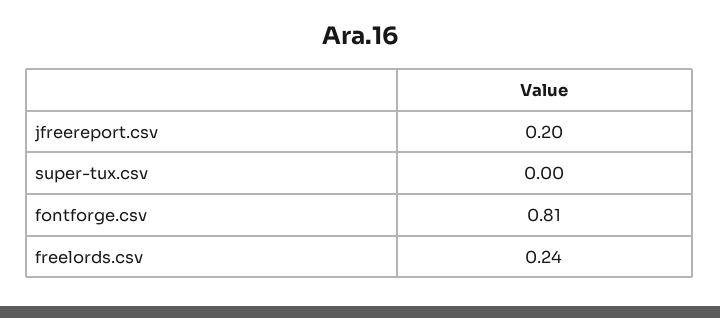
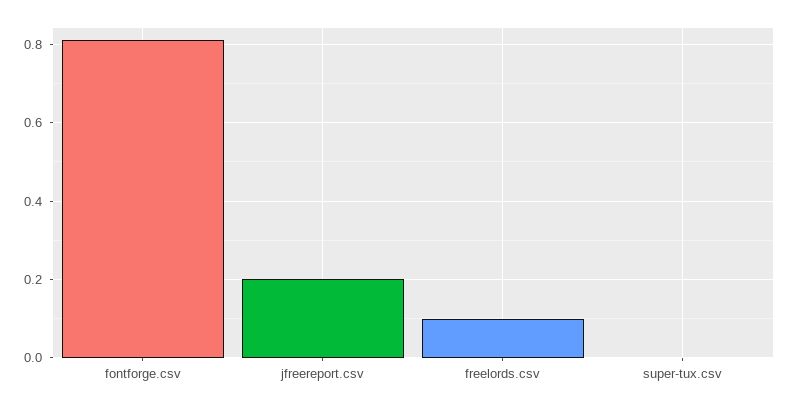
  {
    "jfreereport.csv": 0.2,
    "super-tux.csv": 0,
    "fontforge.csv": 0.81,
-   "freelords.csv": 0.24
+   "freelords.csv": 0.1
  }

